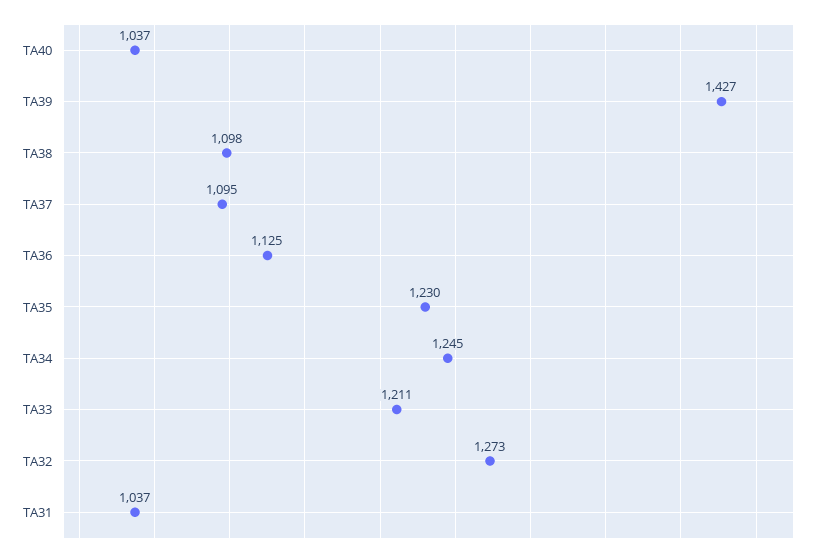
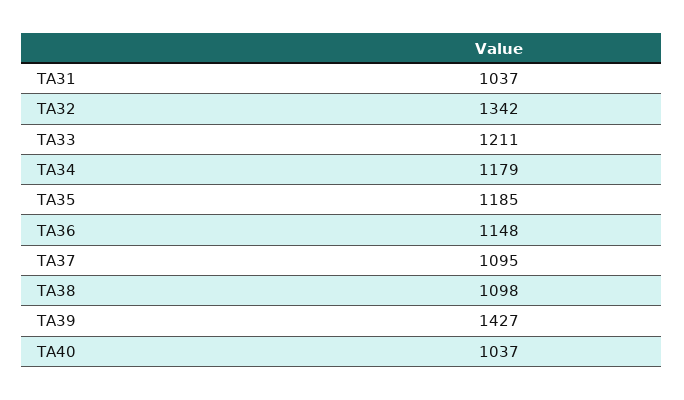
  {
    "TA40": 1037,
    "TA39": 1427,
    "TA38": 1098,
    "TA37": 1095,
-   "TA36": 1125,
+   "TA36": 1148,
-   "TA35": 1230,
+   "TA35": 1185,
-   "TA34": 1245,
+   "TA34": 1179,
    "TA33": 1211,
-   "TA32": 1273,
+   "TA32": 1342,
    "TA31": 1037
  }

